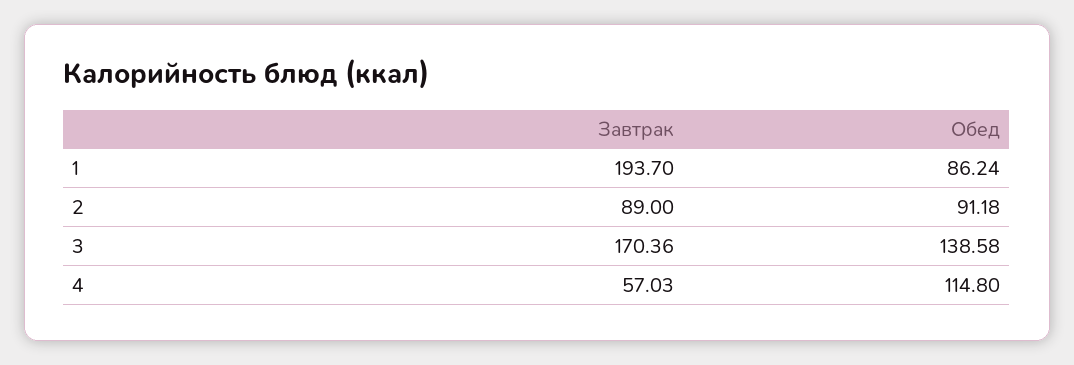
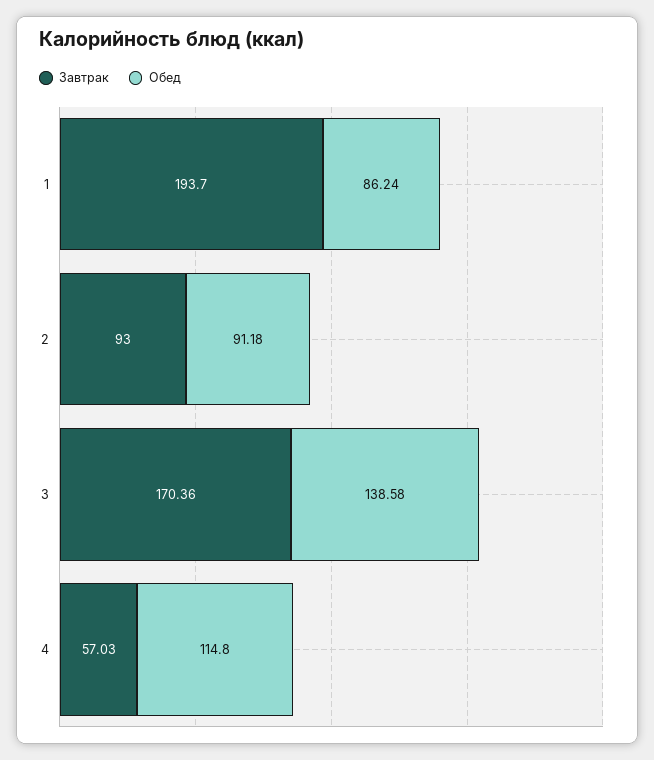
  {
    "Завтрак": {
      "1": 193.7,
-     "2": 89,
+     "2": 93,
      "3": 170.36,
      "4": 57.03
    },
    "Обед": {
      "1": 86.24,
      "2": 91.18,
      "3": 138.58,
      "4": 114.8
    }
  }

